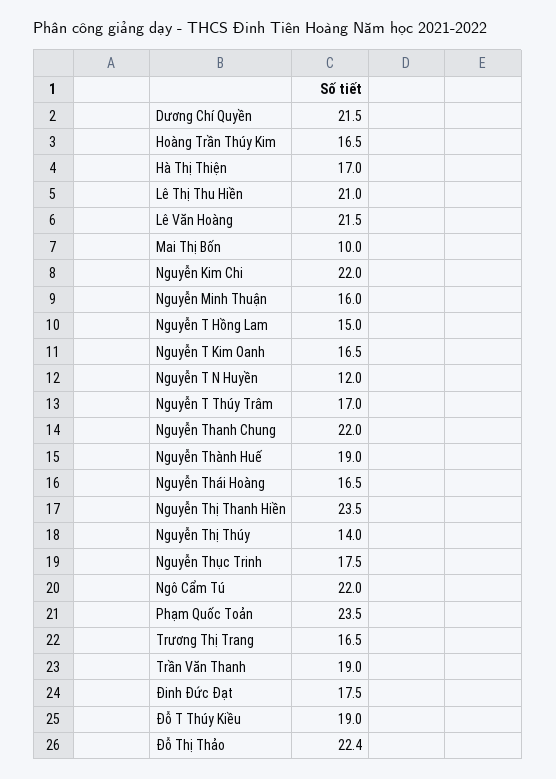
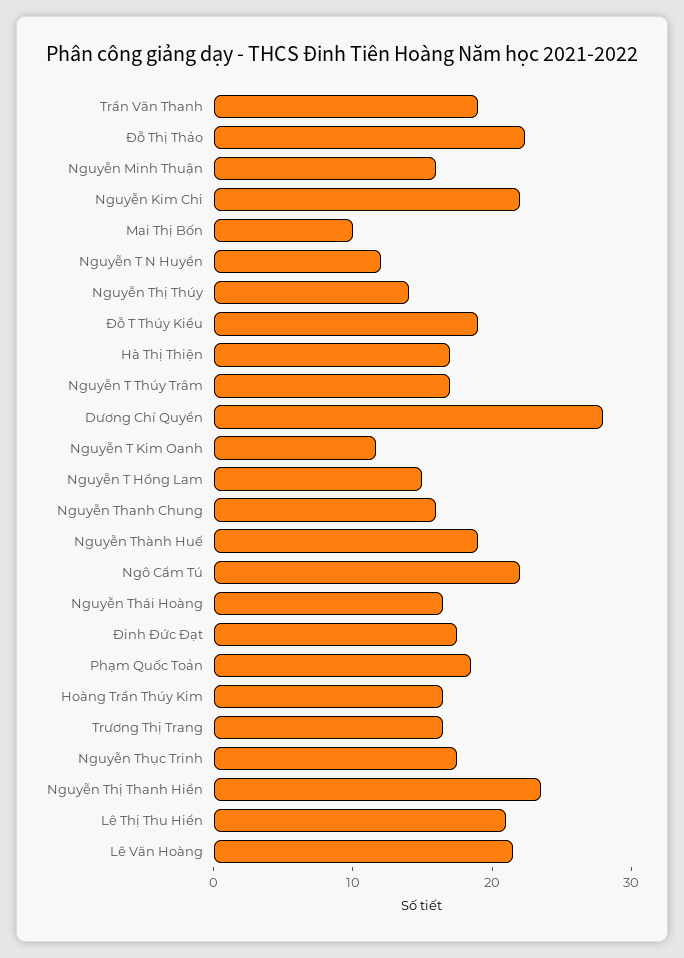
  {
-   "Dương Chí Quyền": 21.5,
+   "Dương Chí Quyền": 28,
    "Hoàng Trần Thúy Kim": 16.5,
    "Hà Thị Thiện": 17,
    "Lê Thị Thu Hiền": 21,
    "Lê Văn Hoàng": 21.5,
    "Mai Thị Bốn": 10,
    "Nguyễn Kim Chi": 22,
    "Nguyễn Minh Thuận": 16,
    "Nguyễn T Hồng Lam": 15,
-   "Nguyễn T Kim Oanh": 16.5,
+   "Nguyễn T Kim Oanh": 12,
    "Nguyễn T N Huyền": 12,
    "Nguyễn T Thúy Trâm": 17,
-   "Nguyễn Thanh Chung": 22,
+   "Nguyễn Thanh Chung": 16,
    "Nguyễn Thành Huế": 19,
    "Nguyễn Thái Hoàng": 16.5,
    "Nguyễn Thị Thanh Hiền": 23.5,
    "Nguyễn Thị Thúy": 14,
    "Nguyễn Thục Trinh": 17.5,
    "Ngô Cẩm Tú": 22,
-   "Phạm Quốc Toản": 23.5,
+   "Phạm Quốc Toản": 18,
    "Trương Thị Trang": 16.5,
    "Trần Văn Thanh": 19,
    "Đinh Đức Đạt": 17.5,
    "Đỗ T Thúy Kiều": 19,
    "Đỗ Thị Thảo": 22.4
  }

